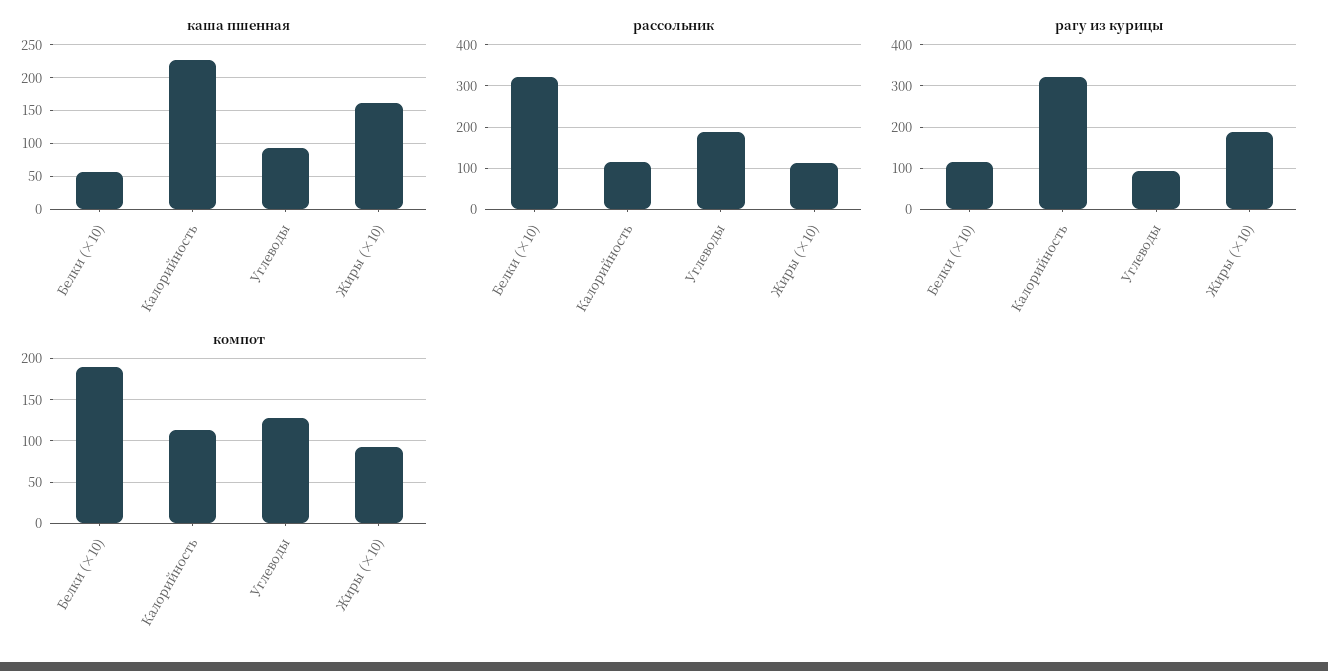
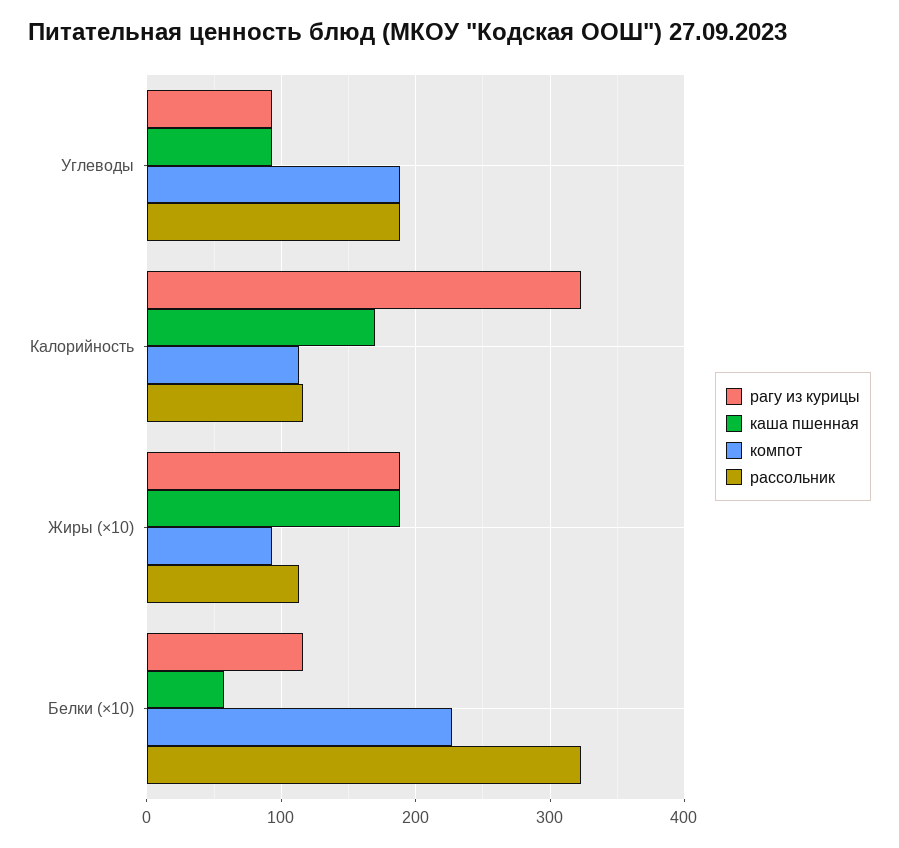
  {
    "каша пшенная": {
      "Белки (×10)": 60,
-     "Калорийность": 230,
+     "Калорийность": 170,
      "Углеводы": 90,
-     "Жиры (×10)": 160
+     "Жиры (×10)": 190
    },
    "рассольник": {
      "Белки (×10)": 320,
      "Калорийность": 120,
      "Углеводы": 190,
      "Жиры (×10)": 110
    },
    "рагу из курицы": {
      "Белки (×10)": 120,
      "Калорийность": 320,
      "Углеводы": 90,
      "Жиры (×10)": 190
    },
    "компот": {
-     "Белки (×10)": 190,
+     "Белки (×10)": 230,
      "Калорийность": 110,
-     "Углеводы": 130,
+     "Углеводы": 190,
      "Жиры (×10)": 90
    }
  }

